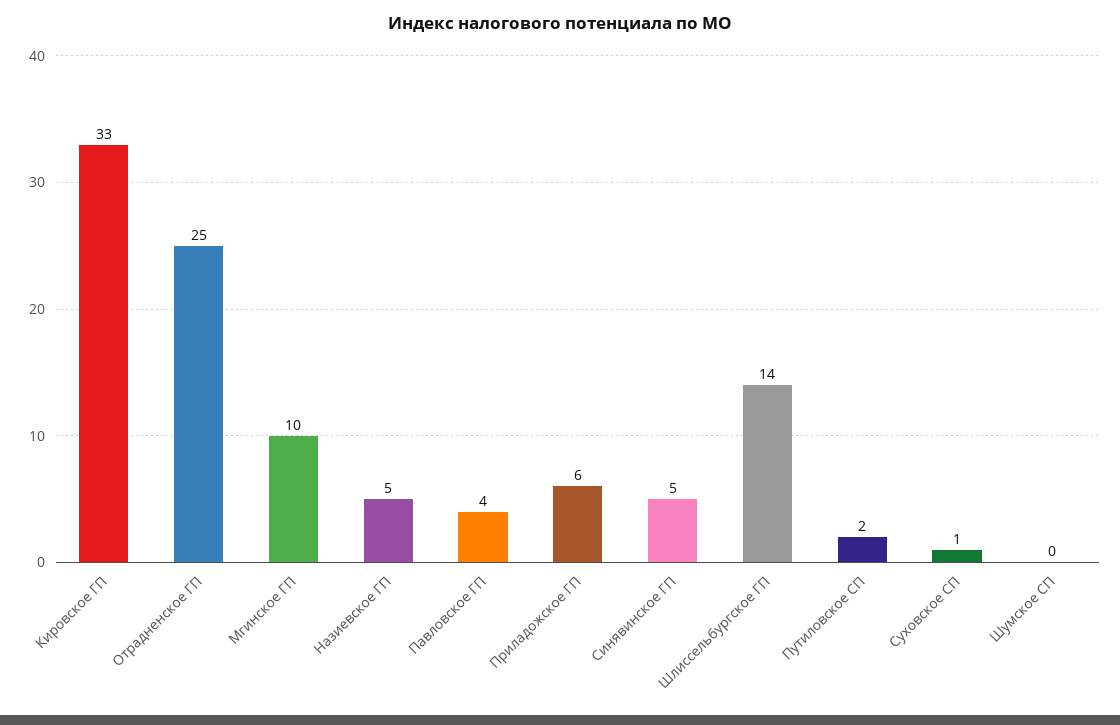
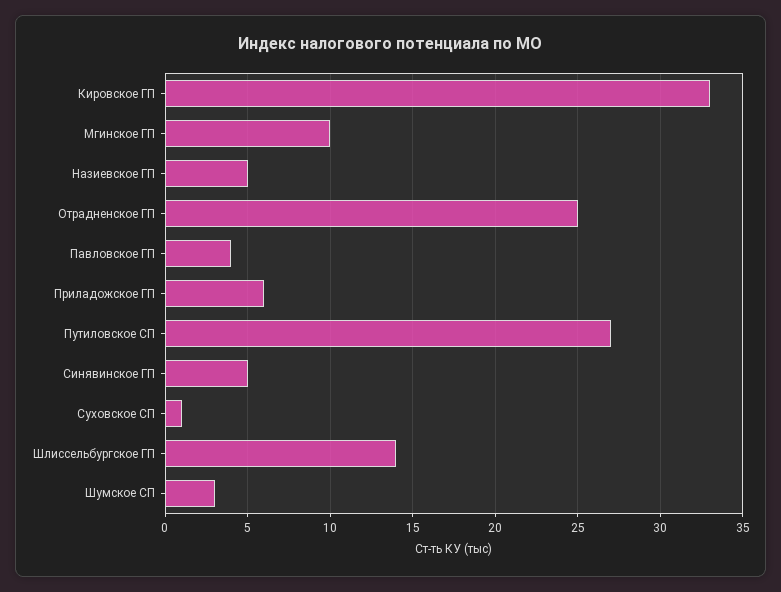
  {
    "Кировское ГП": 33,
    "Отрадненское ГП": 25,
    "Мгинское ГП": 10,
    "Назиевское ГП": 5,
    "Павловское ГП": 4,
    "Приладожское ГП": 6,
    "Синявинское ГП": 5,
    "Шлиссельбургское ГП": 14,
-   "Путиловское СП": 2,
+   "Путиловское СП": 27,
    "Суховское СП": 1,
-   "Шумское СП": 0
+   "Шумское СП": 3
  }

